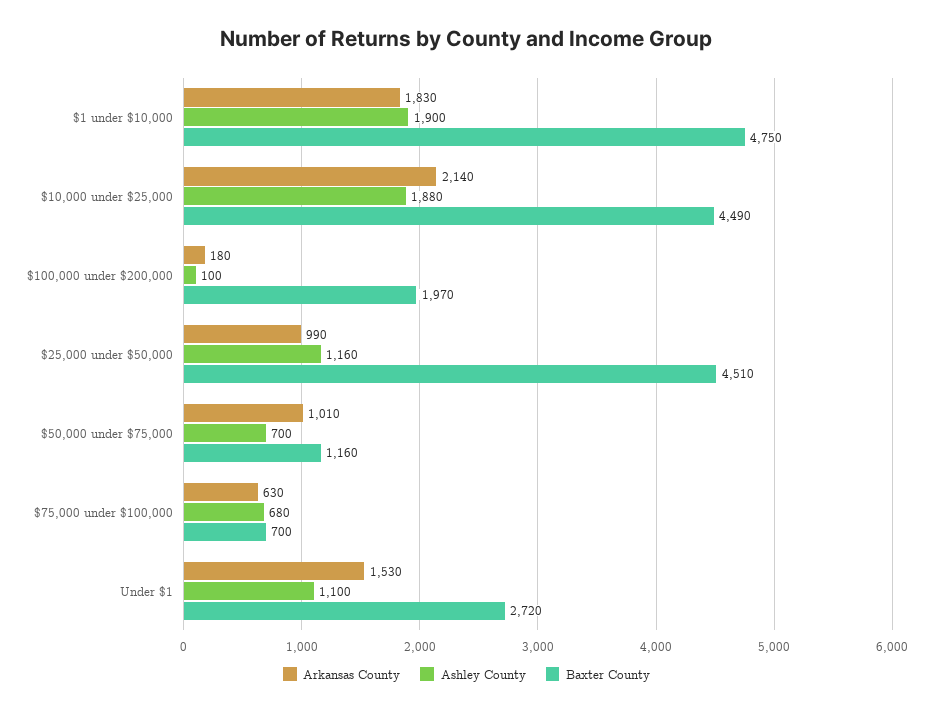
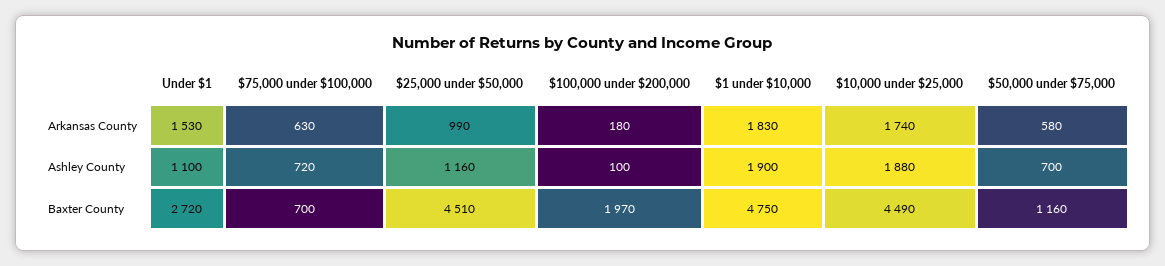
  {
    "Arkansas County": {
      "$1 under $10,000": 1830,
-     "$10,000 under $25,000": 2140,
+     "$10,000 under $25,000": 1740,
      "$100,000 under $200,000": 180,
      "$25,000 under $50,000": 990,
-     "$50,000 under $75,000": 1010,
+     "$50,000 under $75,000": 580,
      "$75,000 under $100,000": 630,
      "Under $1": 1530
    },
    "Ashley County": {
      "$1 under $10,000": 1900,
      "$10,000 under $25,000": 1880,
      "$100,000 under $200,000": 100,
      "$25,000 under $50,000": 1160,
      "$50,000 under $75,000": 700,
-     "$75,000 under $100,000": 680,
+     "$75,000 under $100,000": 720,
      "Under $1": 1100
    },
    "Baxter County": {
      "$1 under $10,000": 4750,
      "$10,000 under $25,000": 4490,
      "$100,000 under $200,000": 1970,
      "$25,000 under $50,000": 4510,
      "$50,000 under $75,000": 1160,
      "$75,000 under $100,000": 700,
      "Under $1": 2720
    }
  }

